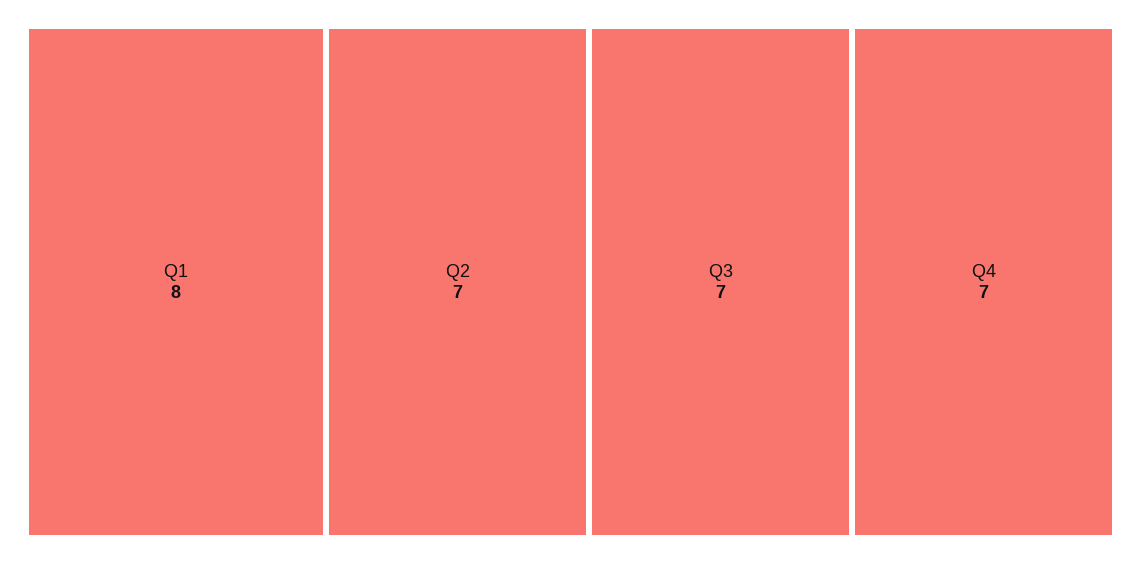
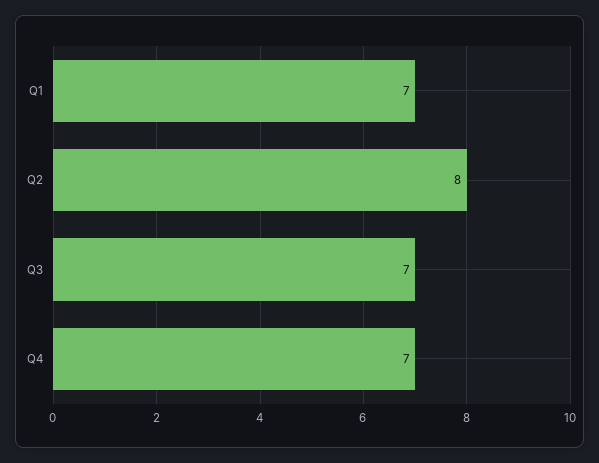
  {
-   "Q1": 8,
+   "Q1": 7,
-   "Q2": 7,
+   "Q2": 8,
    "Q3": 7,
    "Q4": 7
  }

